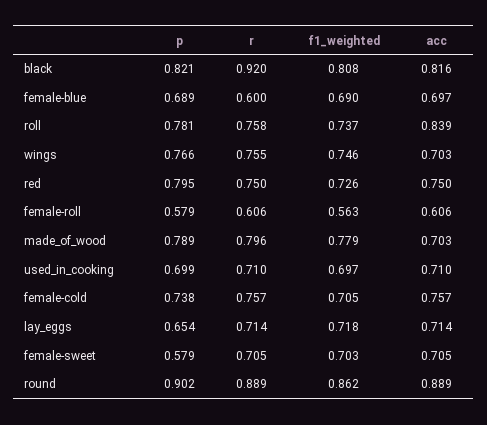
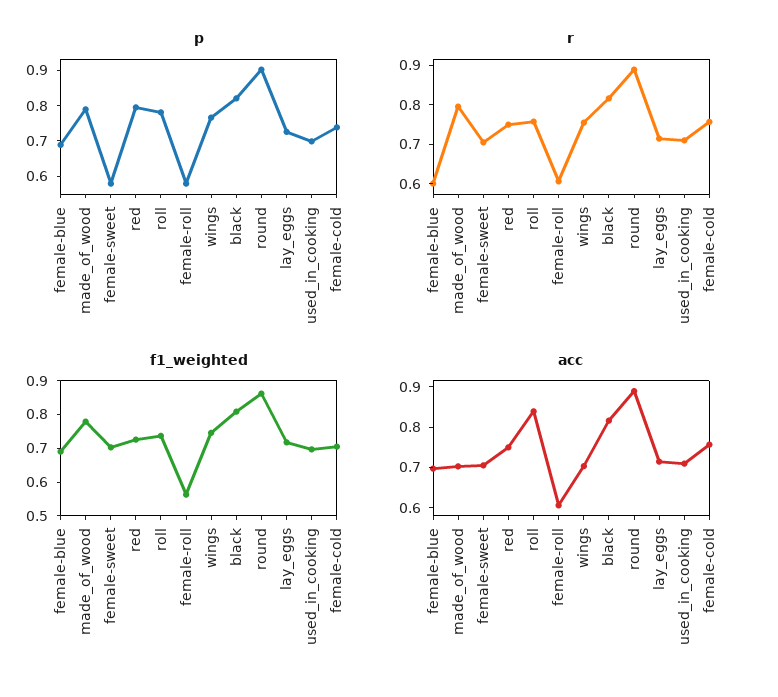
  {
    "p": {
      "black": 0.821,
      "female-blue": 0.689,
      "roll": 0.781,
      "wings": 0.766,
      "red": 0.795,
      "female-roll": 0.579,
      "made_of_wood": 0.789,
      "used_in_cooking": 0.699,
      "female-cold": 0.738,
-     "lay_eggs": 0.654,
+     "lay_eggs": 0.725,
      "female-sweet": 0.579,
      "round": 0.902
    },
    "r": {
-     "black": 0.92,
+     "black": 0.825,
      "female-blue": 0.6,
      "roll": 0.758,
      "wings": 0.755,
      "red": 0.75,
      "female-roll": 0.606,
      "made_of_wood": 0.796,
      "used_in_cooking": 0.71,
      "female-cold": 0.757,
      "lay_eggs": 0.714,
      "female-sweet": 0.705,
      "round": 0.889
    },
    "f1_weighted": {
      "black": 0.808,
      "female-blue": 0.69,
      "roll": 0.737,
      "wings": 0.746,
      "red": 0.726,
      "female-roll": 0.563,
      "made_of_wood": 0.779,
      "used_in_cooking": 0.697,
      "female-cold": 0.705,
      "lay_eggs": 0.718,
      "female-sweet": 0.703,
      "round": 0.862
    },
    "acc": {
      "black": 0.816,
      "female-blue": 0.697,
      "roll": 0.839,
      "wings": 0.703,
      "red": 0.75,
      "female-roll": 0.606,
      "made_of_wood": 0.703,
      "used_in_cooking": 0.71,
      "female-cold": 0.757,
      "lay_eggs": 0.714,
      "female-sweet": 0.705,
      "round": 0.889
    }
  }

